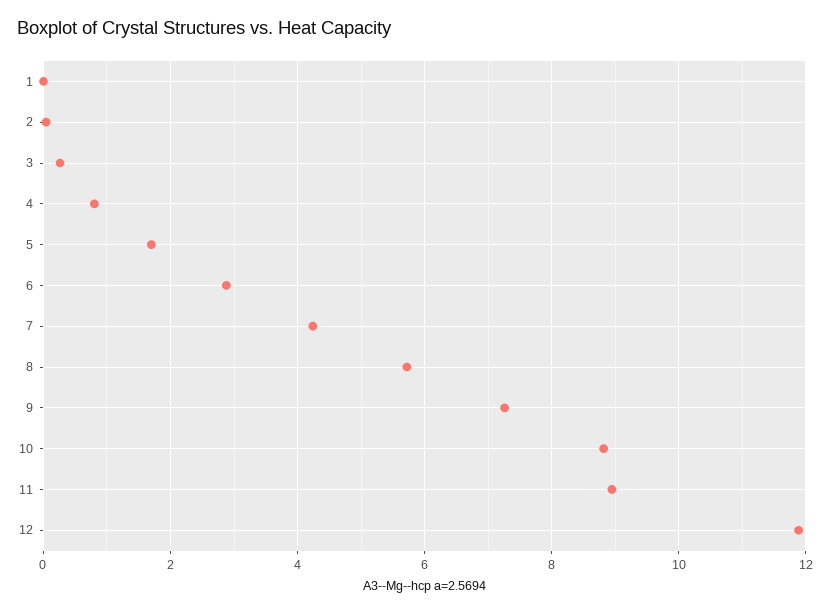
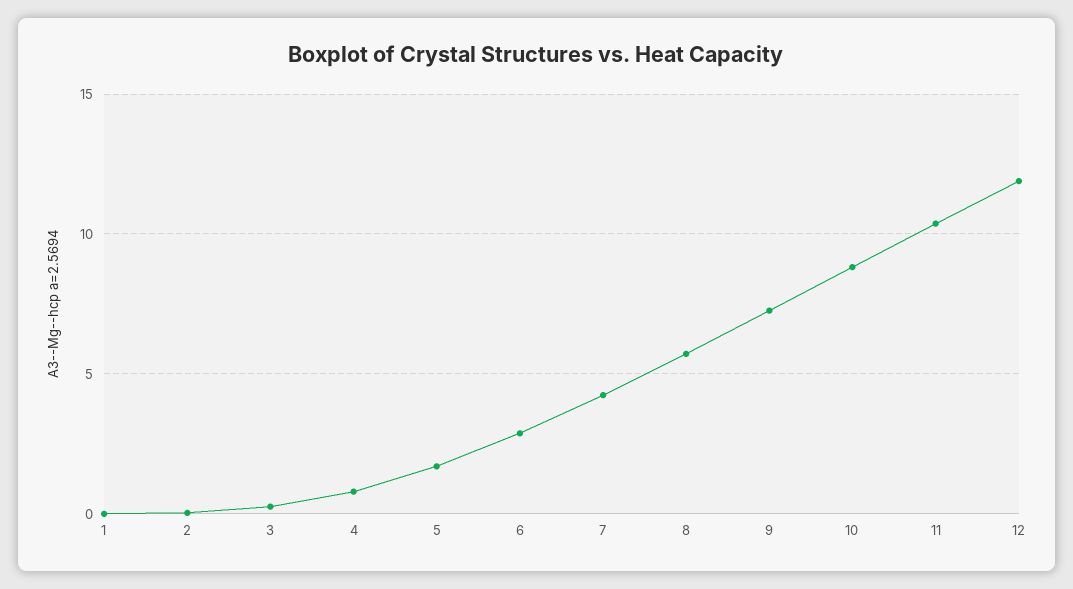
  {
    "1": 0,
    "2": 0,
    "3": 0.2,
    "4": 0.8,
    "5": 1.8,
    "6": 2.8,
    "7": 4.2,
    "8": 5.8,
    "9": 7.2,
    "10": 8.8,
-   "11": 9,
+   "11": 10.5,
    "12": 11.8
  }

